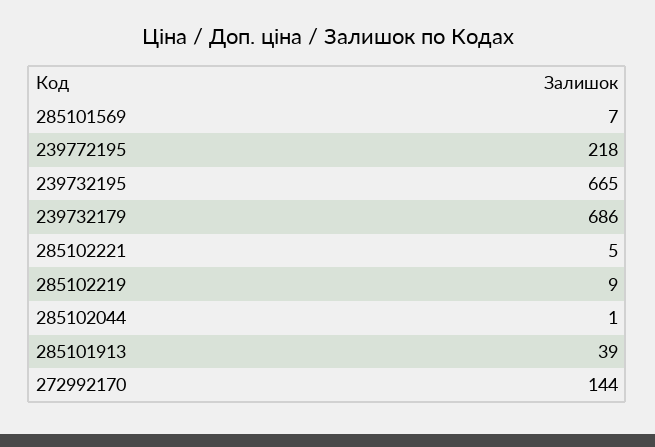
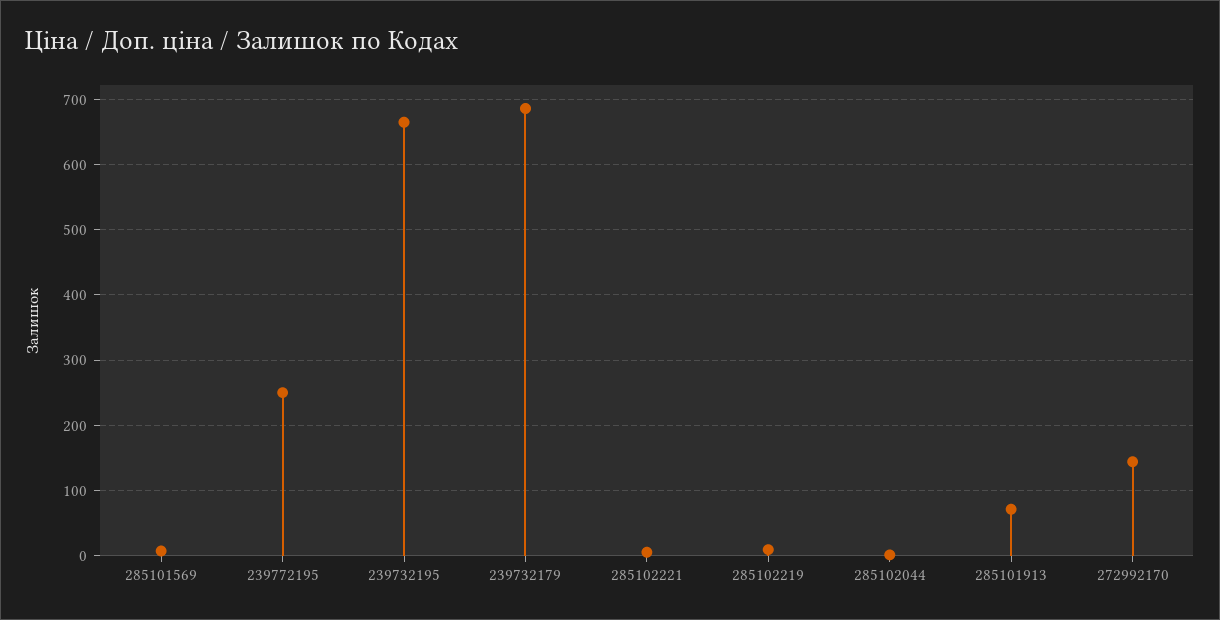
  {
    "285101569": 7,
-   "239772195": 218,
+   "239772195": 250,
    "239732195": 665,
    "239732179": 686,
    "285102221": 5,
    "285102219": 9,
    "285102044": 1,
-   "285101913": 39,
+   "285101913": 70,
    "272992170": 144
  }

